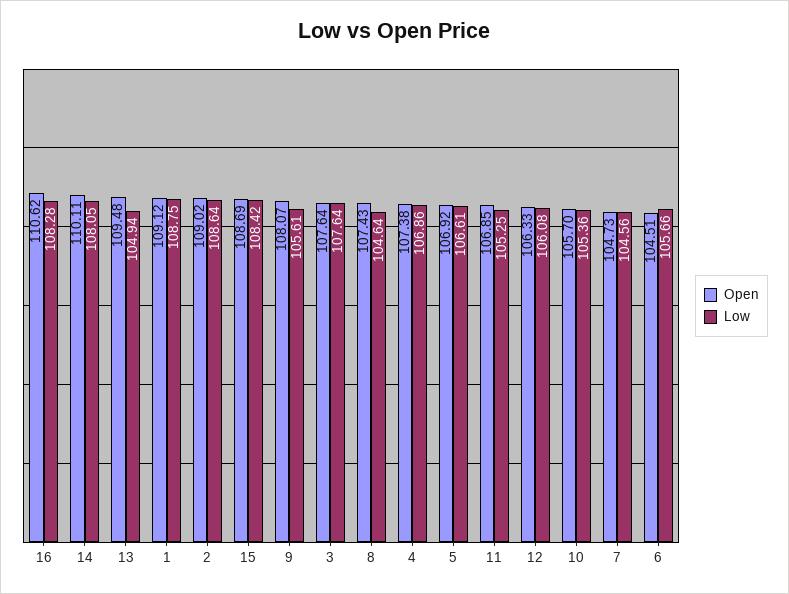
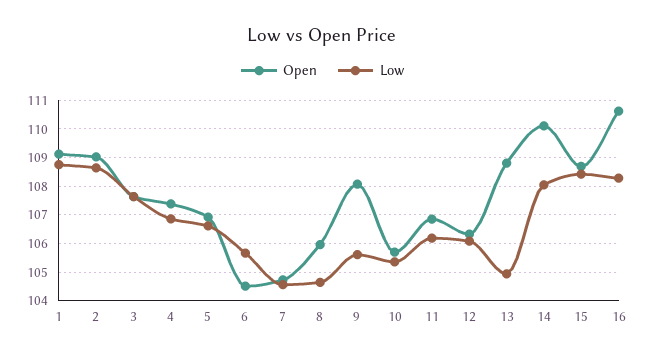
  {
    "Open": {
      "16": 110.62,
      "14": 110.11,
-     "13": 109.48,
+     "13": 108.75,
      "1": 109.12,
      "2": 109.02,
      "15": 108.69,
      "9": 108.07,
      "3": 107.64,
-     "8": 107.43,
+     "8": 106,
      "4": 107.38,
      "5": 106.92,
      "11": 106.85,
      "12": 106.33,
      "10": 105.7,
      "7": 104.73,
      "6": 104.51
    },
    "Low": {
      "16": 108.28,
      "14": 108.05,
      "13": 104.94,
      "1": 108.75,
      "2": 108.64,
      "15": 108.42,
      "9": 105.61,
      "3": 107.64,
      "8": 104.64,
      "4": 106.86,
      "5": 106.61,
-     "11": 105.25,
+     "11": 106.25,
      "12": 106.08,
      "10": 105.36,
      "7": 104.56,
      "6": 105.66
    }
  }

